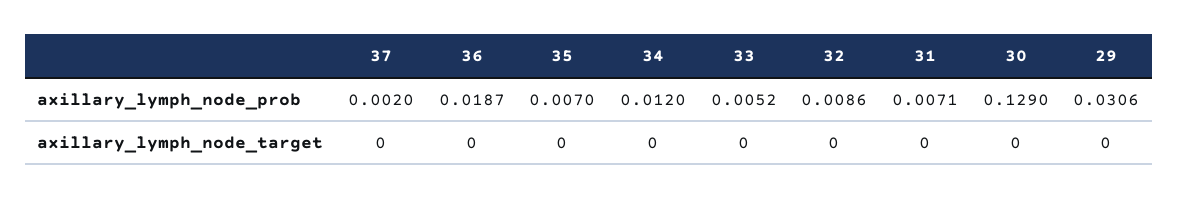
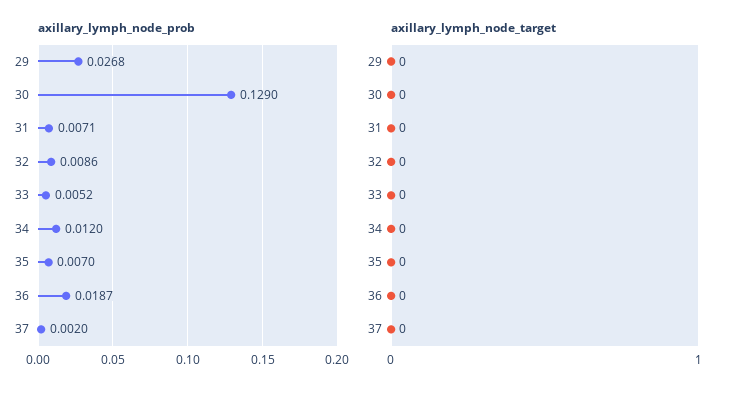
  {
    "axillary_lymph_node_prob": {
      "37": 0.002,
      "36": 0.0187,
      "35": 0.007,
      "34": 0.012,
      "33": 0.0052,
      "32": 0.0086,
      "31": 0.0071,
      "30": 0.129,
-     "29": 0.0306
+     "29": 0.0268
    },
    "axillary_lymph_node_target": {
      "37": 0,
      "36": 0,
      "35": 0,
      "34": 0,
      "33": 0,
      "32": 0,
      "31": 0,
      "30": 0,
      "29": 0
    }
  }

